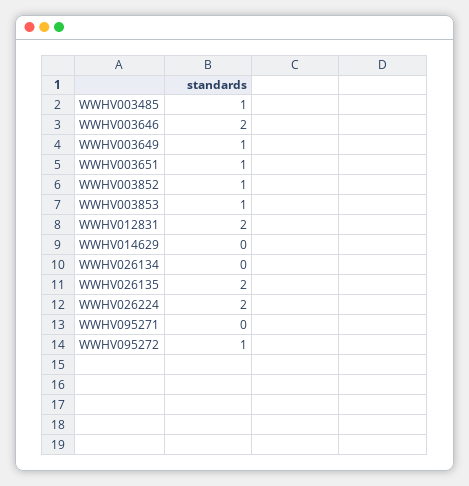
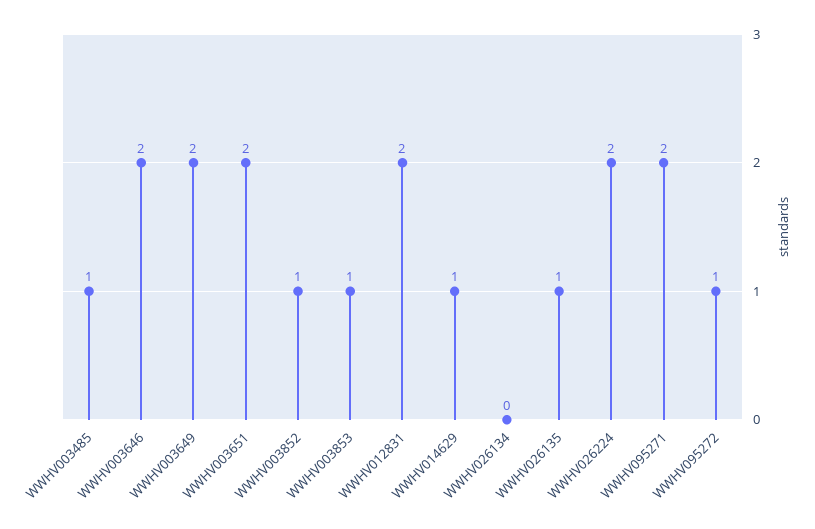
  {
    "WWHV003485": 1,
    "WWHV003646": 2,
-   "WWHV003649": 1,
+   "WWHV003649": 2,
-   "WWHV003651": 1,
+   "WWHV003651": 2,
    "WWHV003852": 1,
    "WWHV003853": 1,
    "WWHV012831": 2,
-   "WWHV014629": 0,
+   "WWHV014629": 1,
    "WWHV026134": 0,
-   "WWHV026135": 2,
+   "WWHV026135": 1,
    "WWHV026224": 2,
-   "WWHV095271": 0,
+   "WWHV095271": 2,
    "WWHV095272": 1
  }

